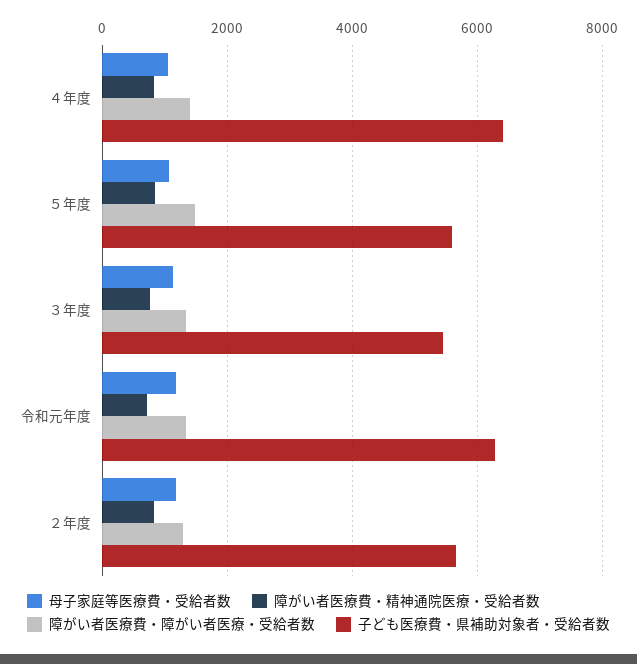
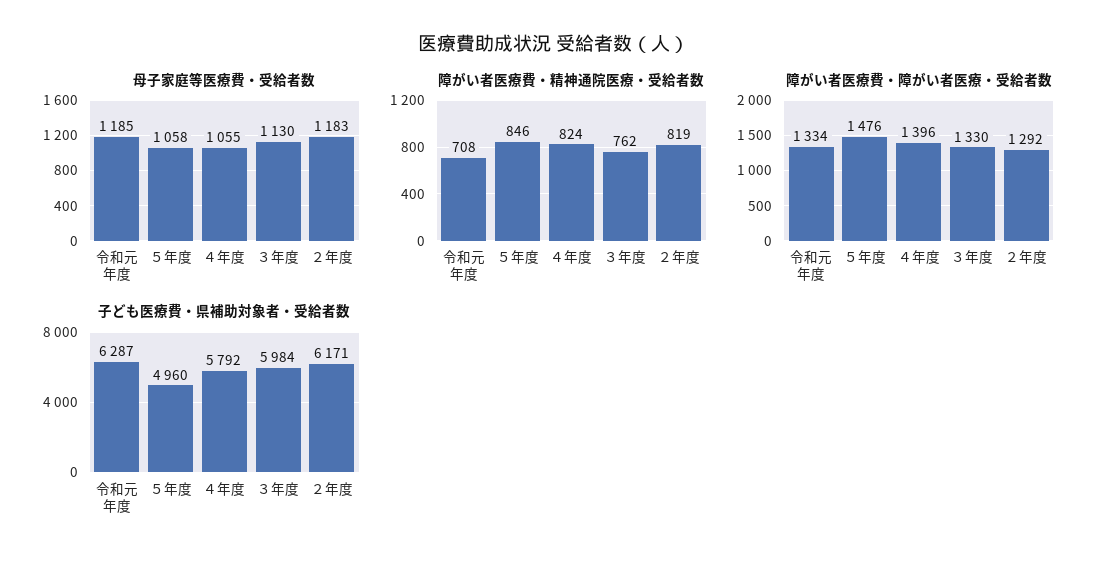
  {
    "母子家庭等医療費・受給者数": {
      "４年度": 1055,
      "５年度": 1058,
      "３年度": 1130,
      "令和元年度": 1185,
      "２年度": 1183
    },
    "障がい者医療費・精神通院医療・受給者数": {
      "４年度": 824,
      "５年度": 846,
      "３年度": 762,
      "令和元年度": 708,
      "２年度": 819
    },
    "障がい者医療費・障がい者医療・受給者数": {
      "４年度": 1396,
      "５年度": 1476,
      "３年度": 1330,
      "令和元年度": 1334,
      "２年度": 1292
    },
    "子ども医療費・県補助対象者・受給者数": {
-     "４年度": 6400,
+     "４年度": 5792,
-     "５年度": 5600,
+     "５年度": 4960,
-     "３年度": 5400,
+     "３年度": 5984,
      "令和元年度": 6287,
-     "２年度": 5600
+     "２年度": 6171
    }
  }

